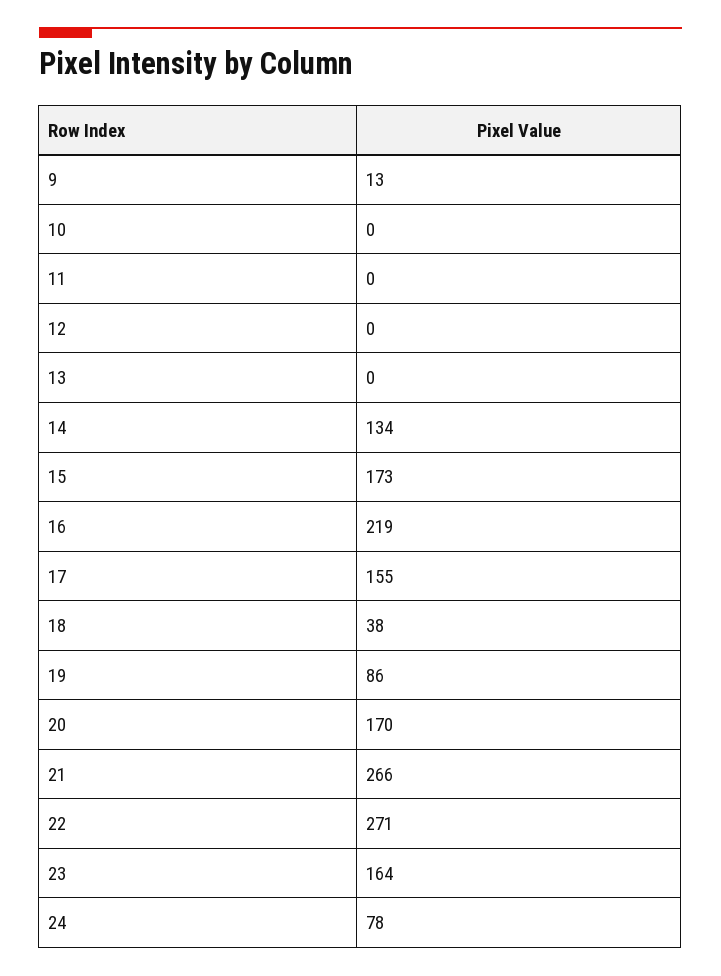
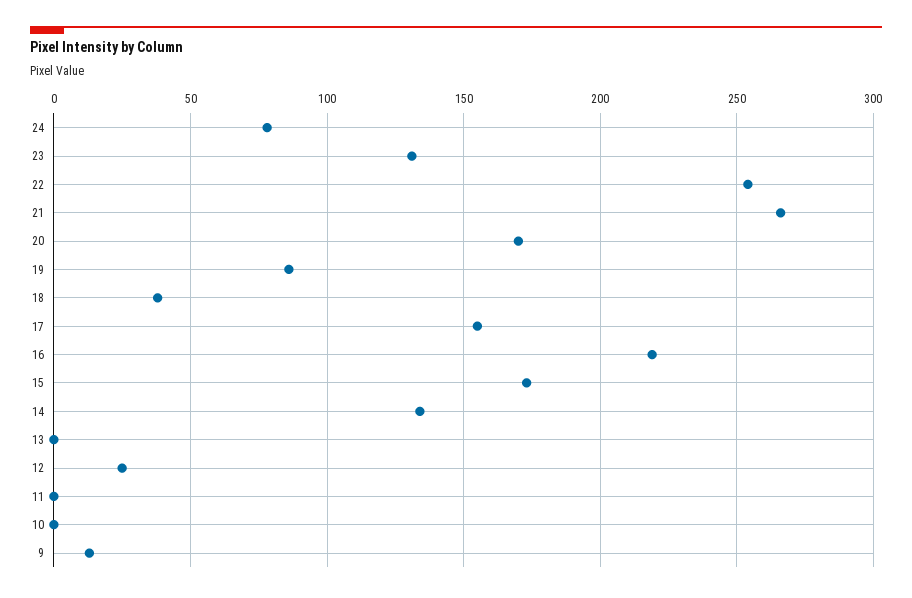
  {
    "9": 13,
    "10": 0,
    "11": 0,
-   "12": 0,
+   "12": 25,
    "13": 0,
    "14": 134,
    "15": 173,
    "16": 219,
    "17": 155,
    "18": 38,
    "19": 86,
    "20": 170,
    "21": 266,
-   "22": 271,
+   "22": 255,
-   "23": 164,
+   "23": 130,
    "24": 78
  }

